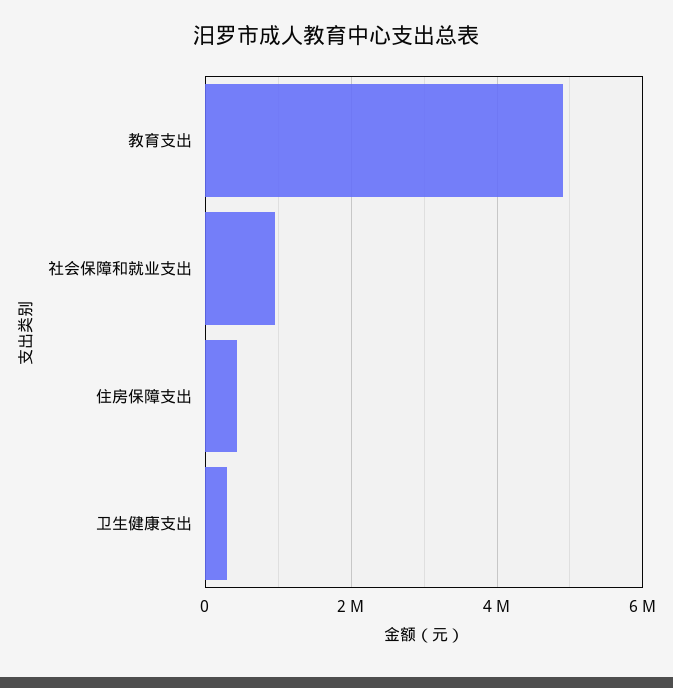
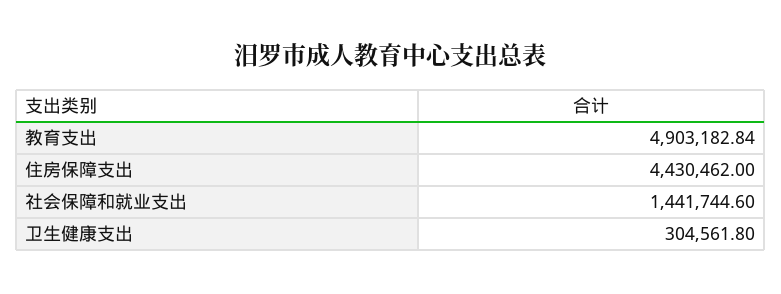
  {
    "教育支出": 4903182.84,
-   "社会保障和就业支出": 1000000,
+   "社会保障和就业支出": 1441744.6,
-   "住房保障支出": 400000,
+   "住房保障支出": 4430462,
    "卫生健康支出": 304561.8
  }

